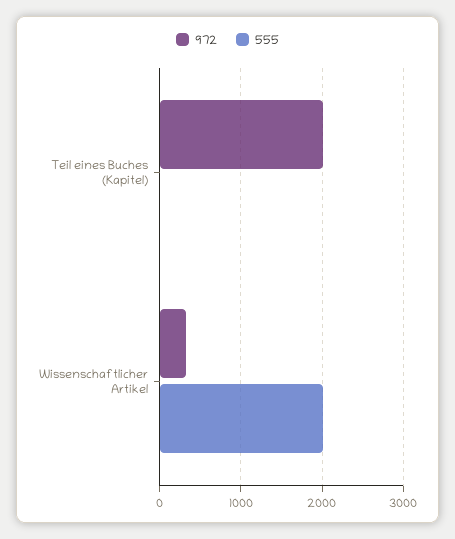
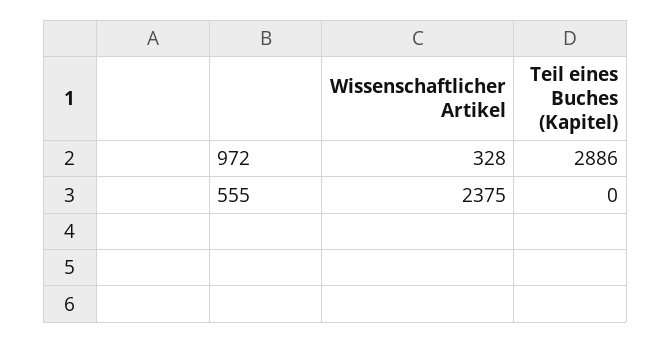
  {
    "972": {
-     "Teil eines Buches (Kapitel)": 2000,
+     "Teil eines Buches (Kapitel)": 2886,
      "Wissenschaftlicher Artikel": 328
    },
    "555": {
      "Teil eines Buches (Kapitel)": 0,
-     "Wissenschaftlicher Artikel": 2000
+     "Wissenschaftlicher Artikel": 2375
    }
  }

